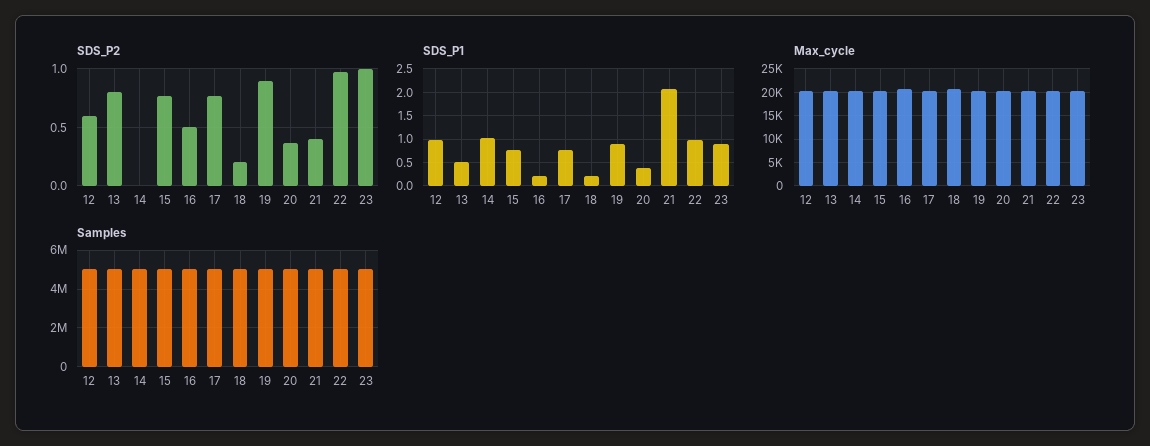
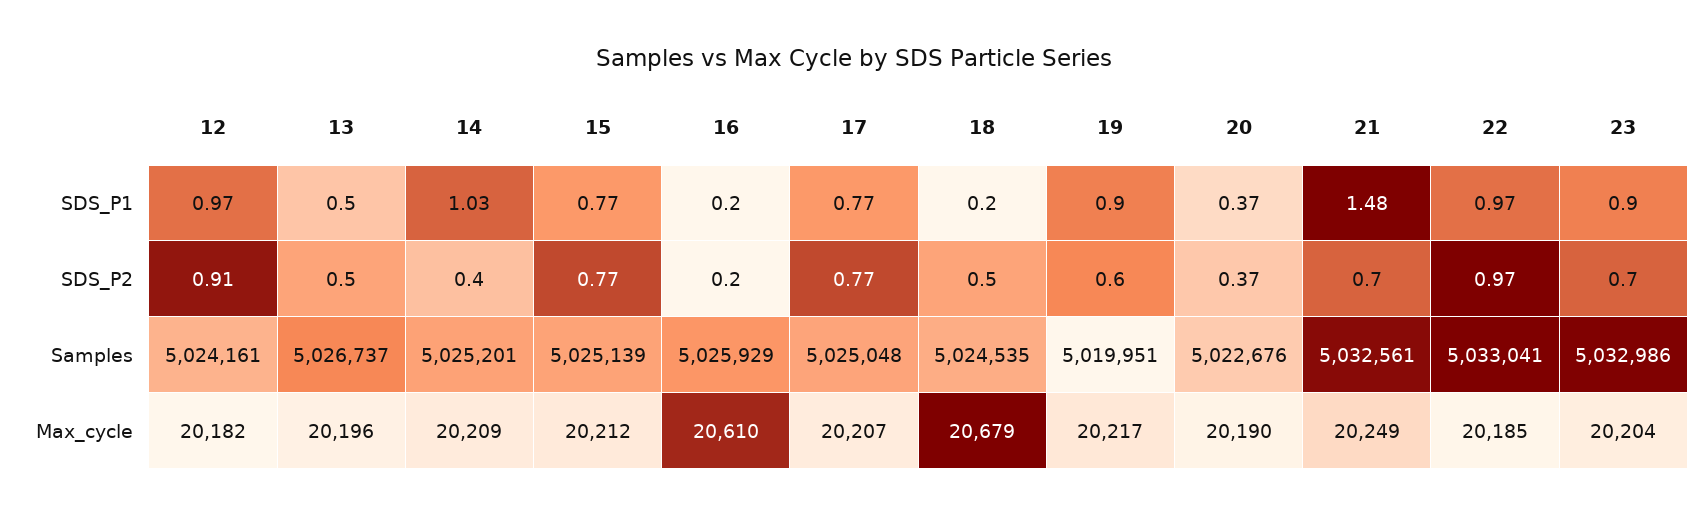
  {
    "SDS_P2": {
-     "12": 0.6,
+     "12": 0.91,
-     "13": 0.8,
+     "13": 0.5,
-     "14": 0,
+     "14": 0.4,
      "15": 0.77,
-     "16": 0.5,
+     "16": 0.2,
      "17": 0.77,
-     "18": 0.2,
+     "18": 0.5,
-     "19": 0.9,
+     "19": 0.6,
      "20": 0.37,
-     "21": 0.4,
+     "21": 0.7,
      "22": 0.97,
-     "23": 1
+     "23": 0.7
    },
    "SDS_P1": {
      "12": 0.97,
      "13": 0.5,
      "14": 1.03,
      "15": 0.77,
      "16": 0.2,
      "17": 0.77,
      "18": 0.2,
      "19": 0.9,
      "20": 0.37,
-     "21": 2,
+     "21": 1.48,
      "22": 0.97,
      "23": 0.9
    },
    "Max_cycle": {
      "12": 20182,
      "13": 20196,
      "14": 20209,
      "15": 20212,
      "16": 20610,
      "17": 20207,
      "18": 20679,
      "19": 20217,
      "20": 20190,
      "21": 20249,
      "22": 20185,
      "23": 20204
    },
    "Samples": {
      "12": 5024161,
      "13": 5026737,
      "14": 5025201,
      "15": 5025139,
      "16": 5025929,
      "17": 5025048,
      "18": 5024535,
      "19": 5019951,
      "20": 5022676,
      "21": 5032561,
      "22": 5033041,
      "23": 5032986
    }
  }

